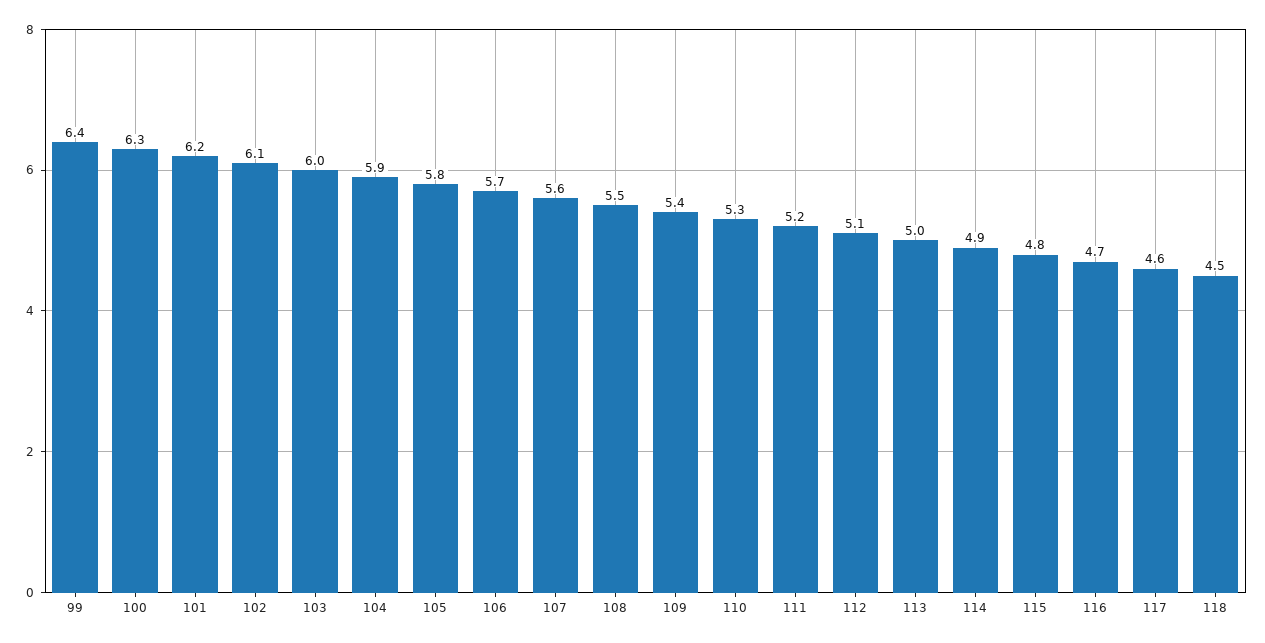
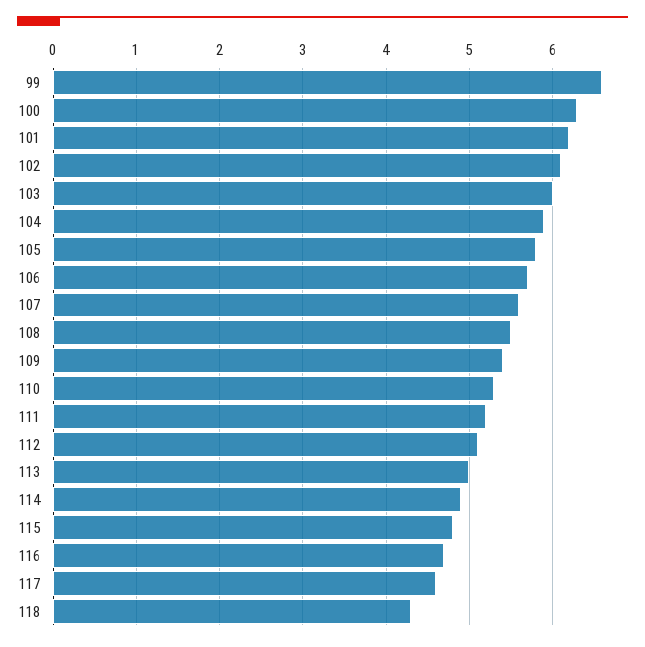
  {
-   "99": 6.4,
+   "99": 6.6,
    "100": 6.3,
    "101": 6.2,
    "102": 6.1,
    "103": 6,
    "104": 5.9,
    "105": 5.8,
    "106": 5.7,
    "107": 5.6,
    "108": 5.5,
    "109": 5.4,
    "110": 5.3,
    "111": 5.2,
    "112": 5.1,
    "113": 5,
    "114": 4.9,
    "115": 4.8,
    "116": 4.7,
    "117": 4.6,
-   "118": 4.5
+   "118": 4.3
  }

